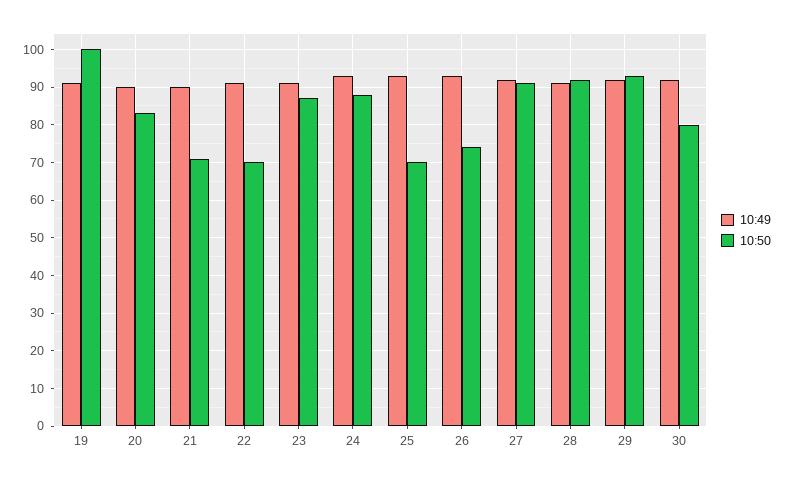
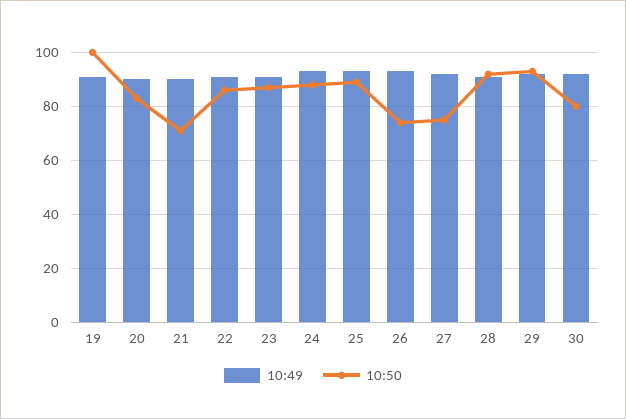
  {
    "10:49": {
      "19": 90,
      "20": 90,
      "21": 90,
      "22": 90,
      "23": 90,
      "24": 95,
      "25": 95,
      "26": 95,
      "27": 90,
      "28": 90,
      "29": 90,
      "30": 90
    },
    "10:50": {
      "19": 100,
      "20": 85,
      "21": 70,
-     "22": 70,
+     "22": 85,
      "23": 85,
      "24": 90,
-     "25": 70,
+     "25": 90,
      "26": 75,
-     "27": 90,
+     "27": 75,
      "28": 90,
      "29": 95,
      "30": 80
    }
  }

